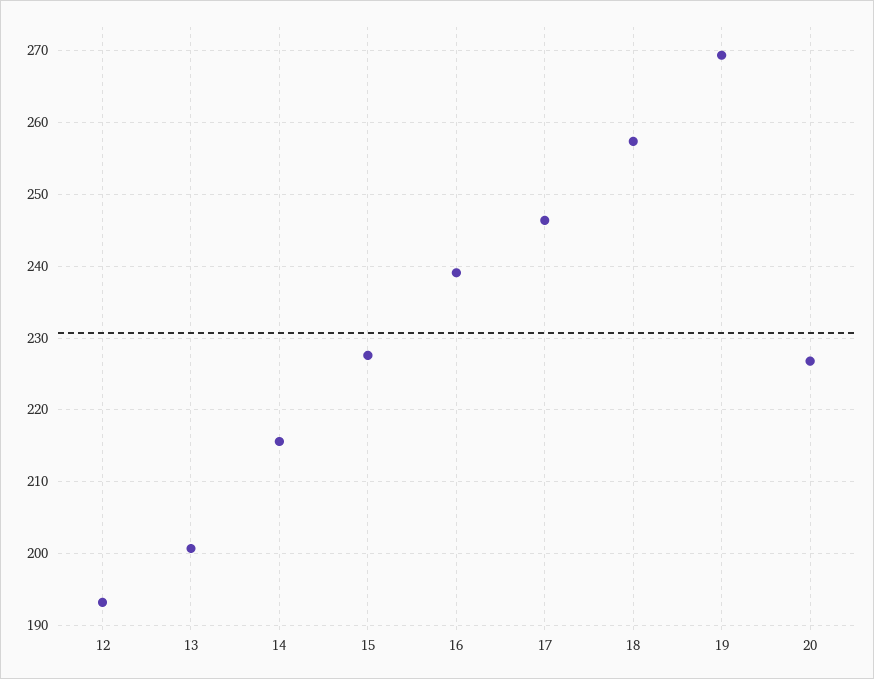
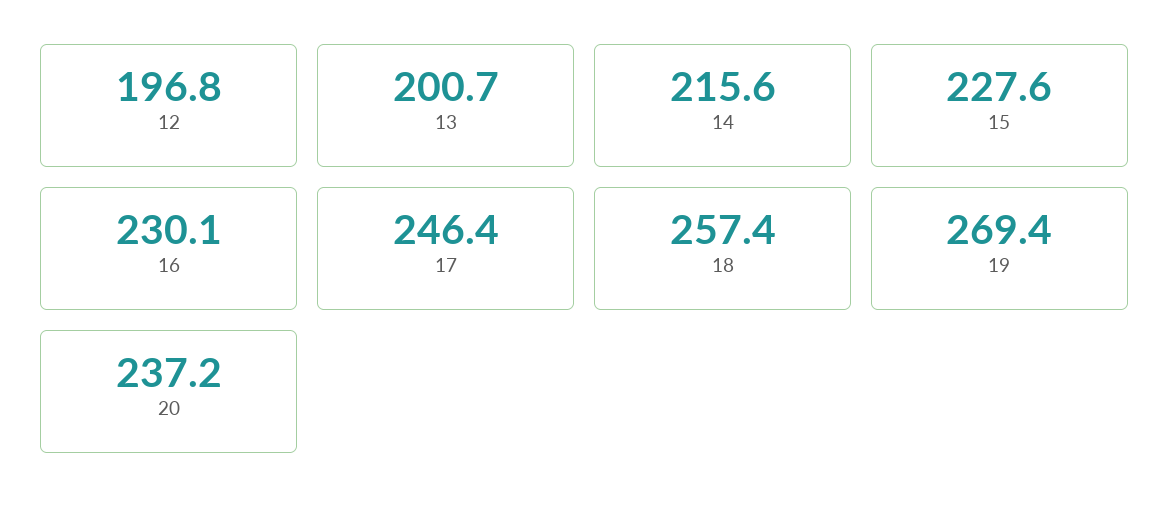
  {
-   "12": 193,
+   "12": 196.8,
    "13": 200.7,
    "14": 215.6,
    "15": 227.6,
-   "16": 239,
+   "16": 230.1,
    "17": 246.4,
    "18": 257.4,
    "19": 269.4,
-   "20": 227
+   "20": 237.2
  }

